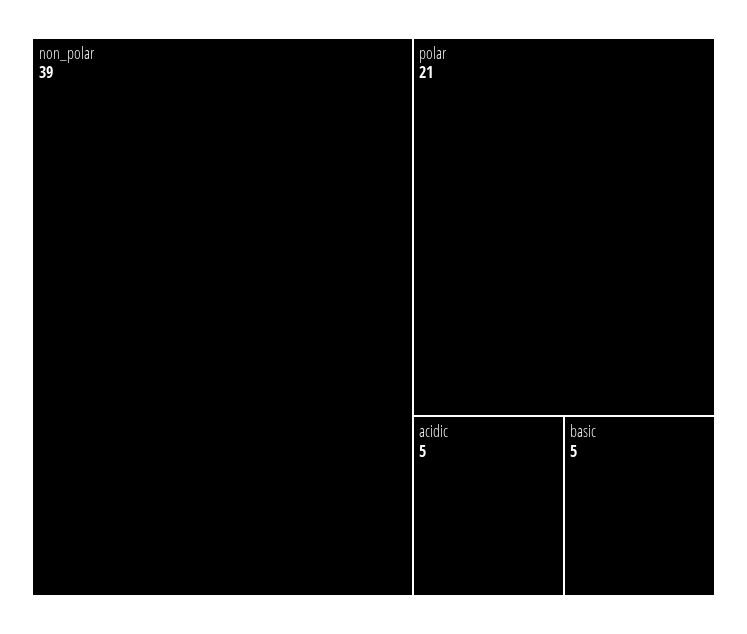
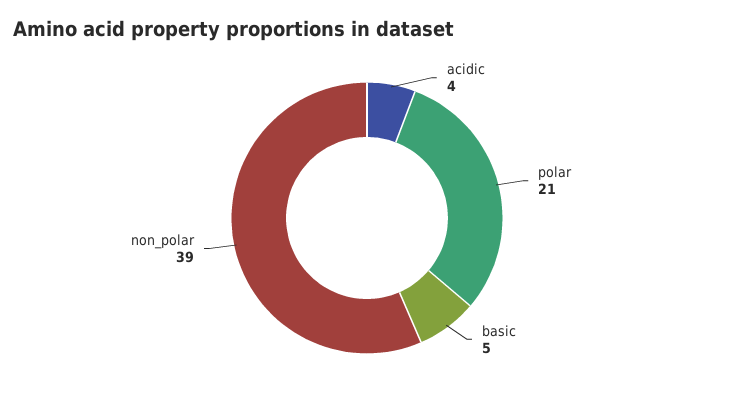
  {
    "non_polar": 39,
    "polar": 21,
-   "acidic": 5,
+   "acidic": 4,
    "basic": 5
  }

